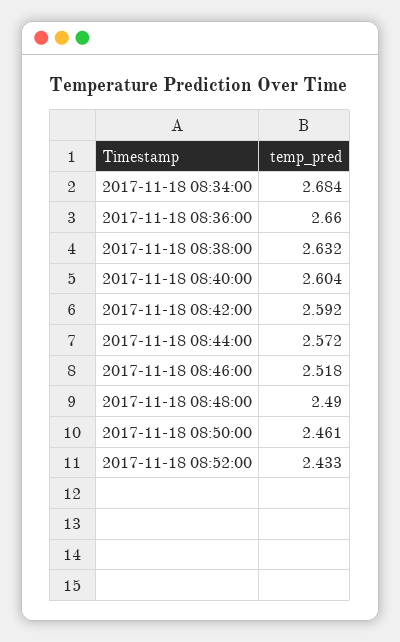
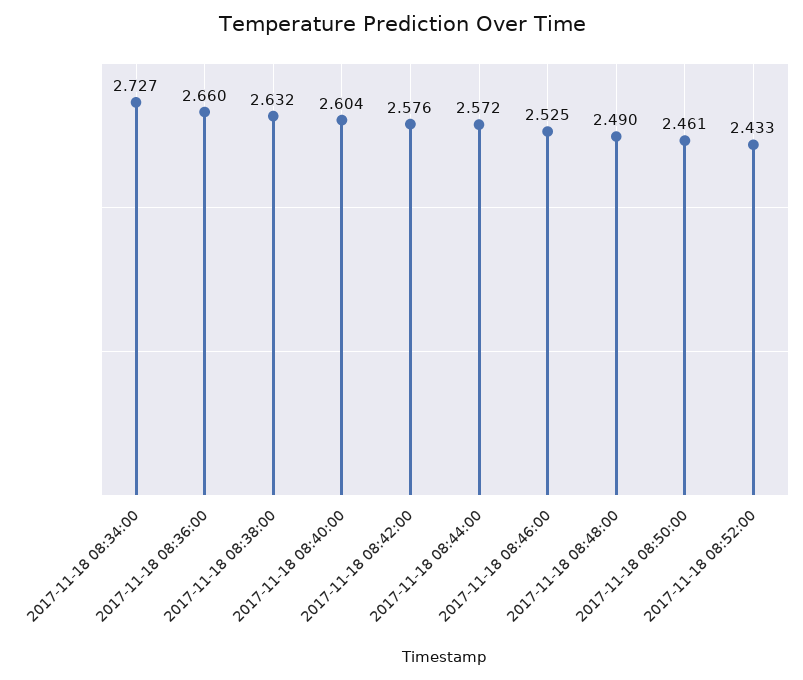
  {
-   "2017-11-18 08:34:00": 2.684,
+   "2017-11-18 08:34:00": 2.727,
    "2017-11-18 08:36:00": 2.66,
    "2017-11-18 08:38:00": 2.632,
    "2017-11-18 08:40:00": 2.604,
-   "2017-11-18 08:42:00": 2.592,
+   "2017-11-18 08:42:00": 2.576,
    "2017-11-18 08:44:00": 2.572,
-   "2017-11-18 08:46:00": 2.518,
+   "2017-11-18 08:46:00": 2.525,
    "2017-11-18 08:48:00": 2.49,
    "2017-11-18 08:50:00": 2.461,
    "2017-11-18 08:52:00": 2.433
  }

